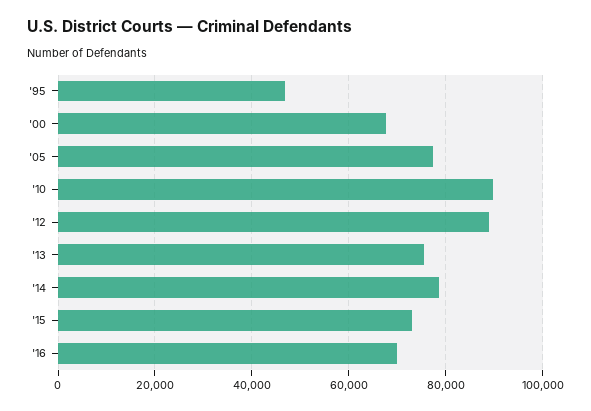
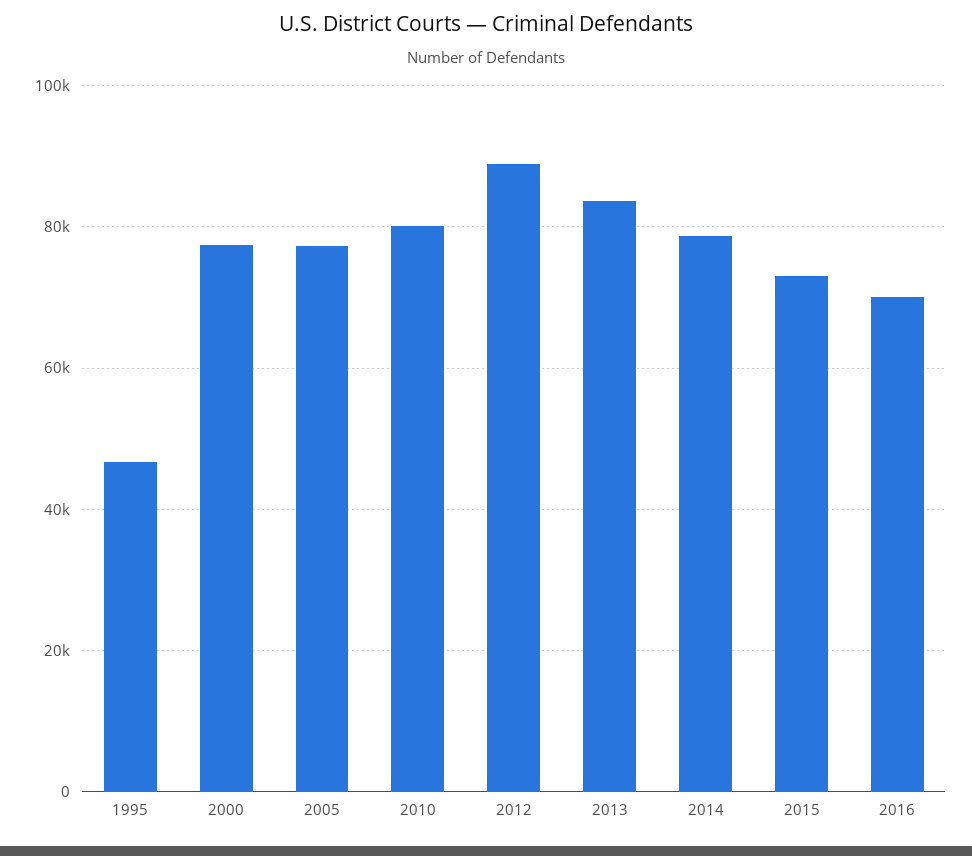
  {
    "'95": 46000,
-   "'00": 68000,
+   "'00": 78000,
    "'05": 78000,
-   "'10": 90000,
+   "'10": 80000,
    "'12": 88000,
-   "'13": 76000,
+   "'13": 84000,
    "'14": 78000,
    "'15": 74000,
    "'16": 70000
  }

